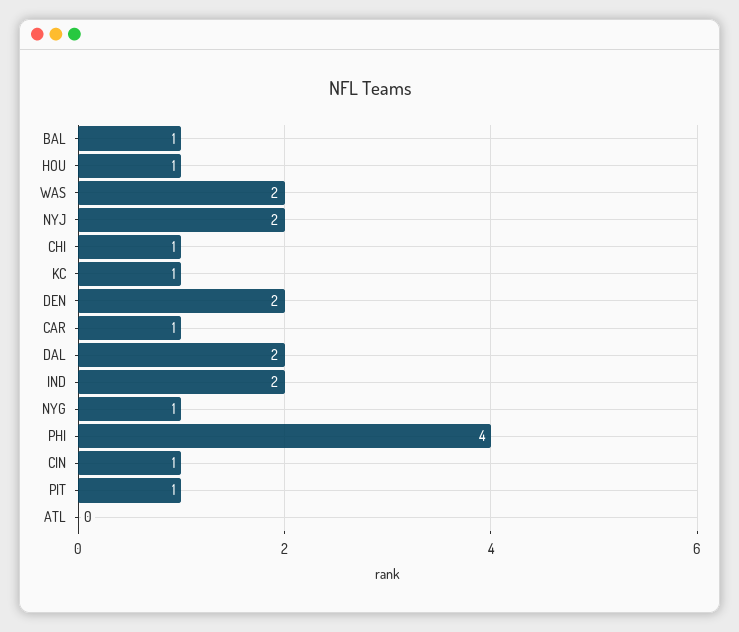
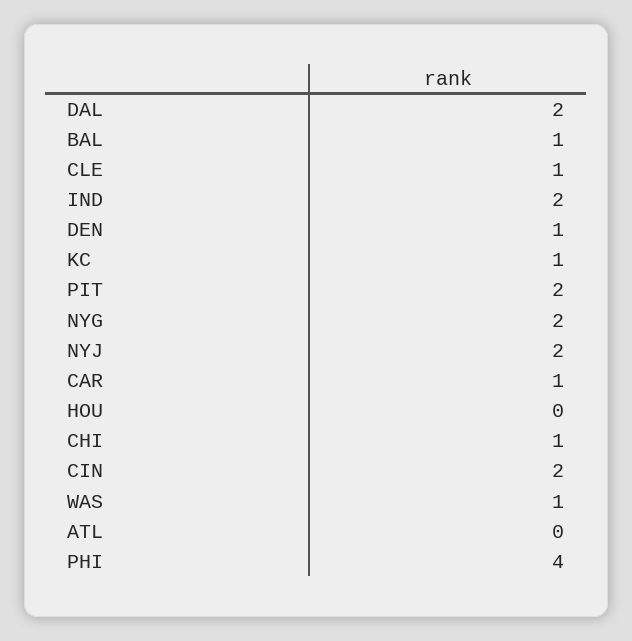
  {
    "BAL": 1,
-   "HOU": 1,
+   "HOU": 0,
-   "WAS": 2,
+   "WAS": 1,
    "NYJ": 2,
    "CHI": 1,
    "KC": 1,
-   "DEN": 2,
+   "DEN": 1,
    "CAR": 1,
    "DAL": 2,
    "IND": 2,
-   "NYG": 1,
+   "NYG": 2,
    "PHI": 4,
-   "CIN": 1,
+   "CIN": 2,
-   "PIT": 1,
+   "PIT": 2,
-   "ATL": 0
+   "ATL": 0,
+   "CLE": 1
  }

